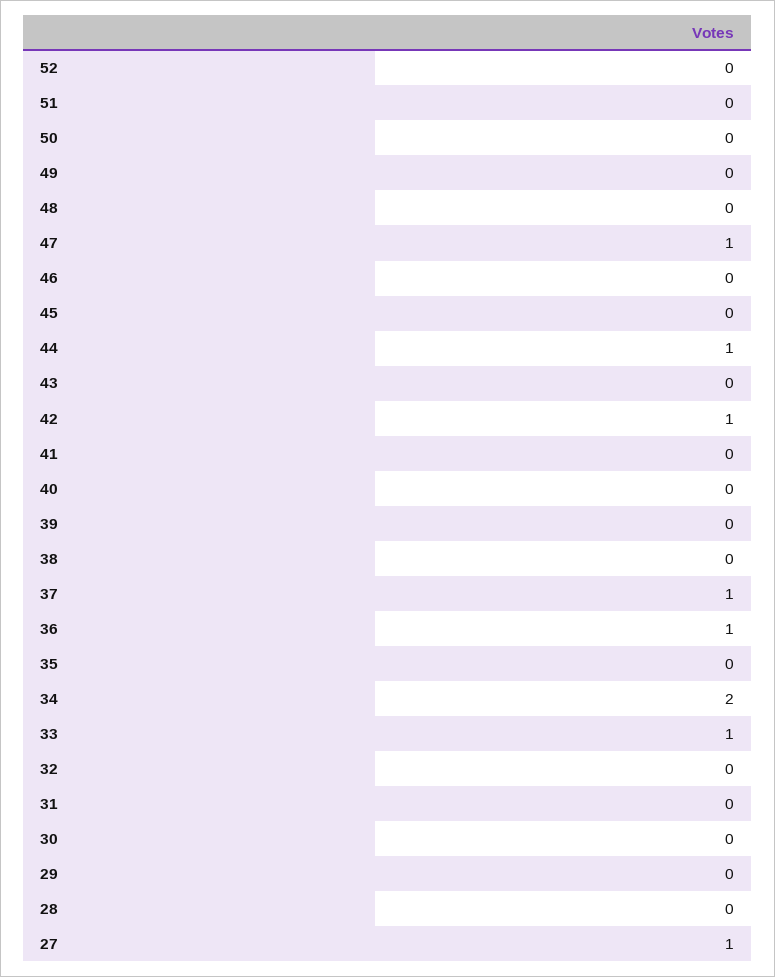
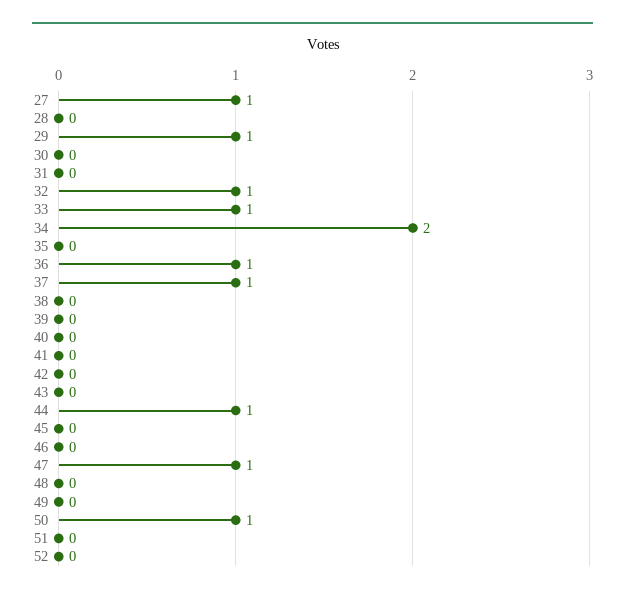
  {
    "52": 0,
    "51": 0,
-   "50": 0,
+   "50": 1,
    "49": 0,
    "48": 0,
    "47": 1,
    "46": 0,
    "45": 0,
    "44": 1,
    "43": 0,
-   "42": 1,
+   "42": 0,
    "41": 0,
    "40": 0,
    "39": 0,
    "38": 0,
    "37": 1,
    "36": 1,
    "35": 0,
    "34": 2,
    "33": 1,
-   "32": 0,
+   "32": 1,
    "31": 0,
    "30": 0,
-   "29": 0,
+   "29": 1,
    "28": 0,
    "27": 1
  }

